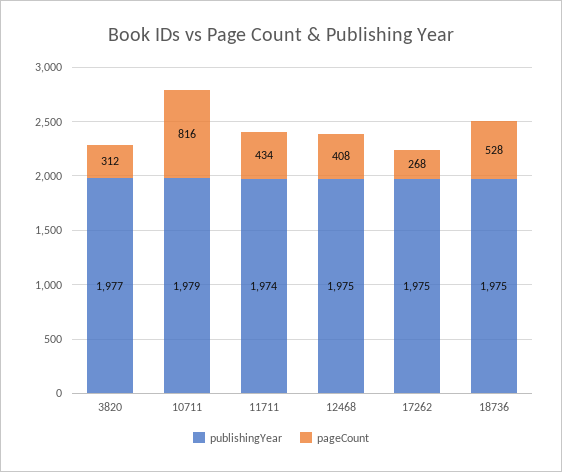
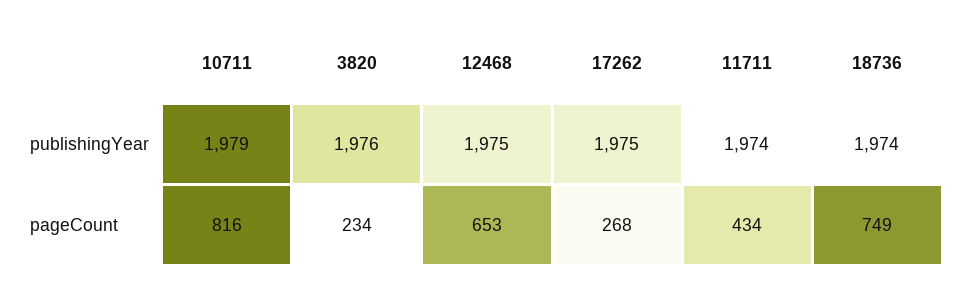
  {
    "publishingYear": {
-     "3820": 1977,
+     "3820": 1976,
      "10711": 1979,
      "11711": 1974,
      "12468": 1975,
      "17262": 1975,
-     "18736": 1975
+     "18736": 1974
    },
    "pageCount": {
-     "3820": 312,
+     "3820": 234,
      "10711": 816,
      "11711": 434,
-     "12468": 408,
+     "12468": 653,
      "17262": 268,
-     "18736": 528
+     "18736": 749
    }
  }

